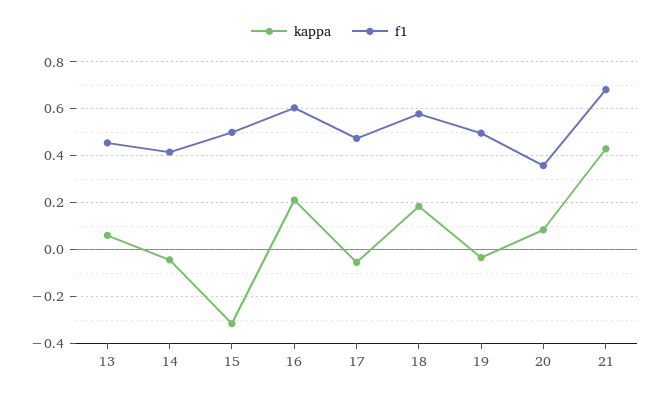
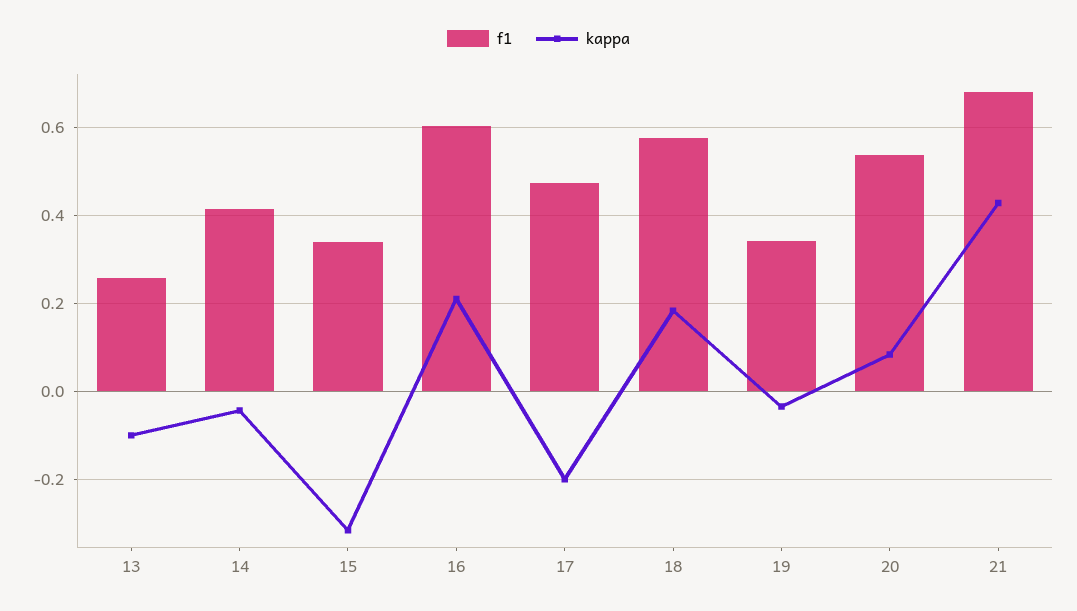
  {
    "kappa": {
-     "13": 0.05,
+     "13": -0.1,
      "14": -0.04,
      "15": -0.32,
      "16": 0.22,
-     "17": -0.05,
+     "17": -0.2,
      "18": 0.18,
      "19": -0.04,
      "20": 0.08,
      "21": 0.42
    },
    "f1": {
-     "13": 0.45,
+     "13": 0.26,
      "14": 0.42,
-     "15": 0.5,
+     "15": 0.34,
      "16": 0.6,
      "17": 0.48,
      "18": 0.58,
-     "19": 0.5,
+     "19": 0.34,
-     "20": 0.35,
+     "20": 0.54,
      "21": 0.68
    }
  }

